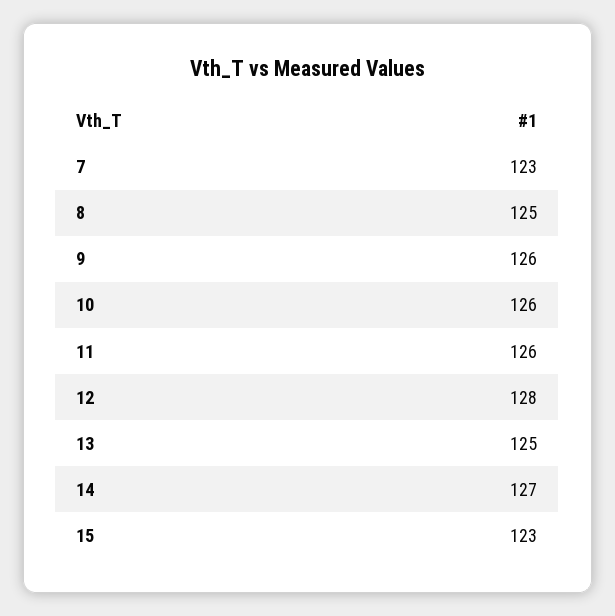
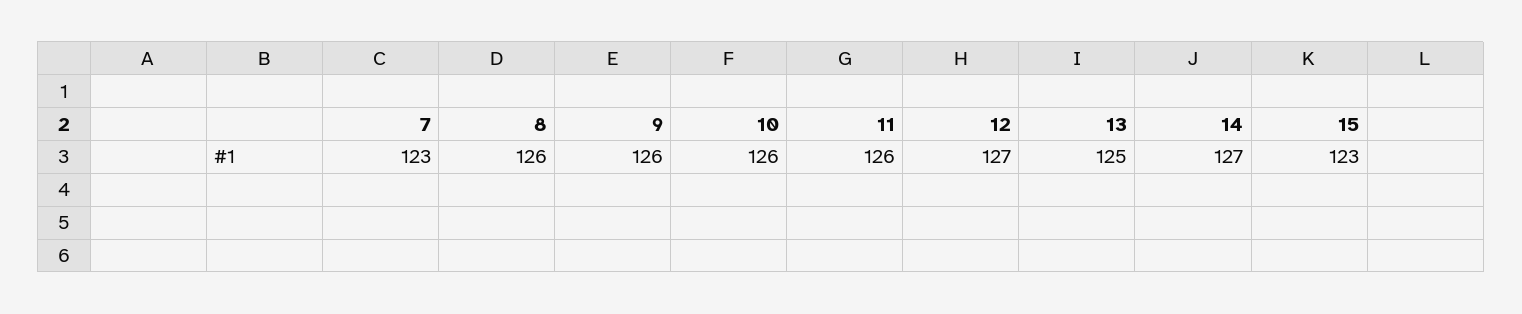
  {
    "7": 123,
-   "8": 125,
+   "8": 126,
    "9": 126,
    "10": 126,
    "11": 126,
-   "12": 128,
+   "12": 127,
    "13": 125,
    "14": 127,
    "15": 123
  }

